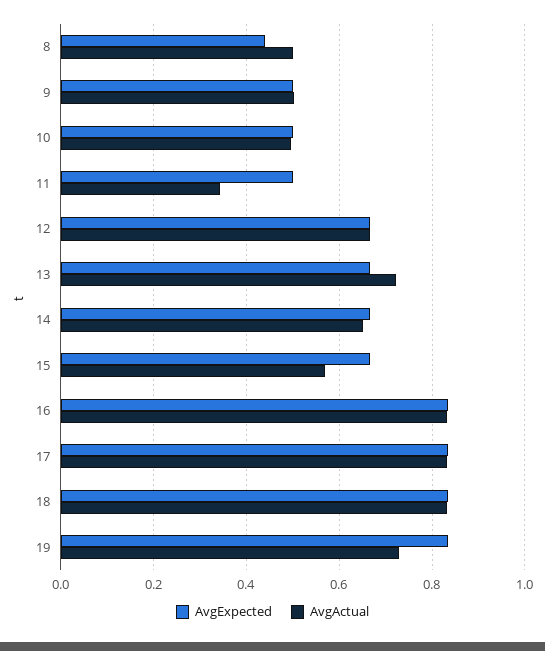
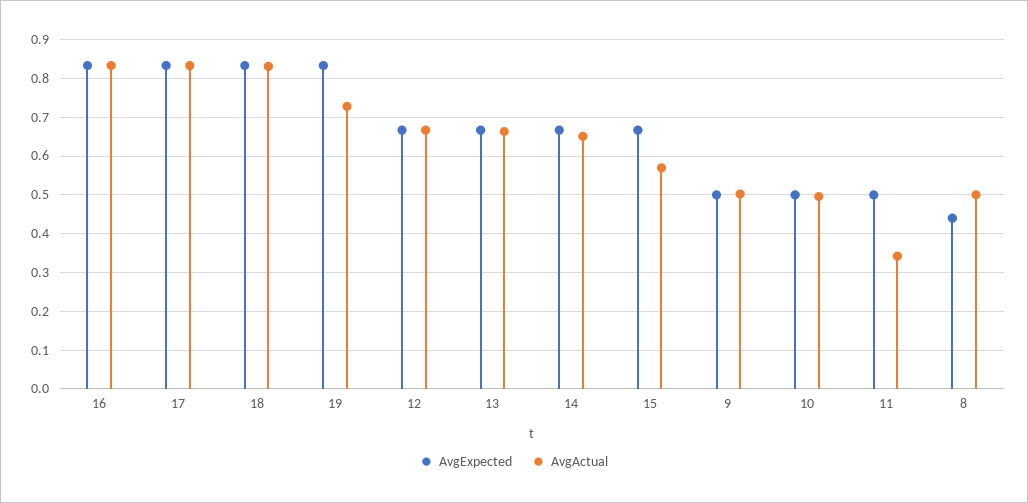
  {
    "AvgExpected": {
      "8": 0.44,
      "9": 0.5,
      "10": 0.5,
      "11": 0.5,
      "12": 0.66,
      "13": 0.66,
      "14": 0.66,
      "15": 0.66,
      "16": 0.84,
      "17": 0.84,
      "18": 0.84,
      "19": 0.84
    },
    "AvgActual": {
      "8": 0.5,
      "9": 0.5,
      "10": 0.5,
      "11": 0.34,
      "12": 0.66,
-     "13": 0.72,
+     "13": 0.66,
      "14": 0.66,
      "15": 0.56,
      "16": 0.84,
      "17": 0.84,
      "18": 0.84,
      "19": 0.72
    }
  }

